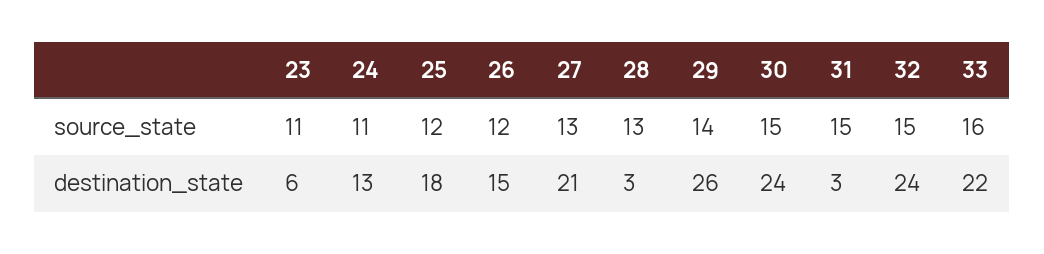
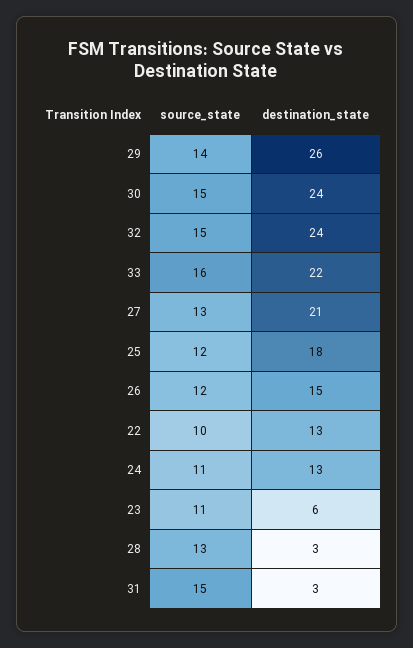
  {
    "23": {
      "source_state": 11,
      "destination_state": 6
    },
    "24": {
      "source_state": 11,
      "destination_state": 13
    },
    "25": {
      "source_state": 12,
      "destination_state": 18
    },
    "26": {
      "source_state": 12,
      "destination_state": 15
    },
    "27": {
      "source_state": 13,
      "destination_state": 21
    },
    "28": {
      "source_state": 13,
      "destination_state": 3
    },
    "29": {
      "source_state": 14,
      "destination_state": 26
    },
    "30": {
      "source_state": 15,
      "destination_state": 24
    },
    "31": {
      "source_state": 15,
      "destination_state": 3
    },
    "32": {
      "source_state": 15,
      "destination_state": 24
    },
    "33": {
      "source_state": 16,
      "destination_state": 22
-   }
+   },
+   "22": {
+     "source_state": 10,
+     "destination_state": 13
+   }
  }

